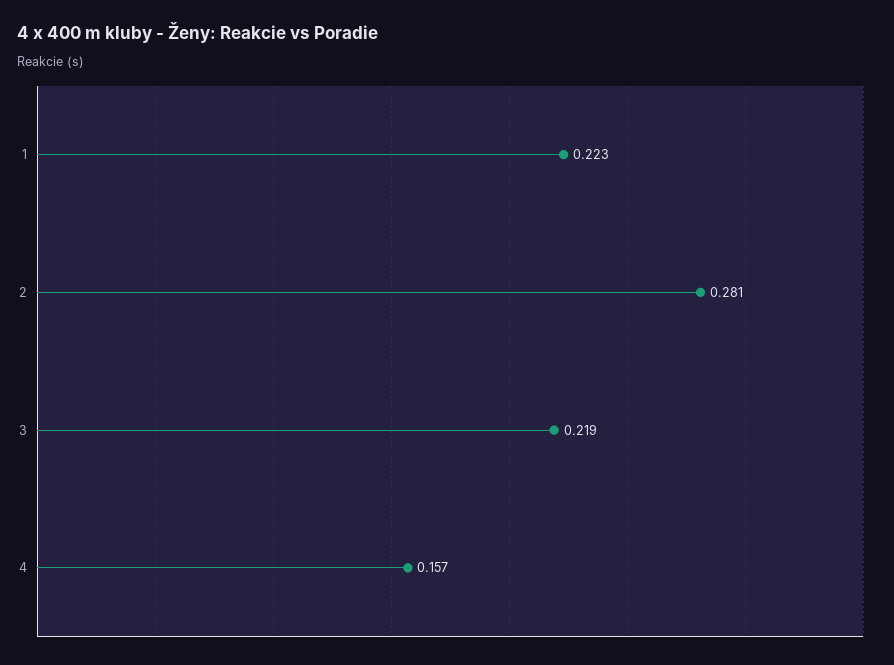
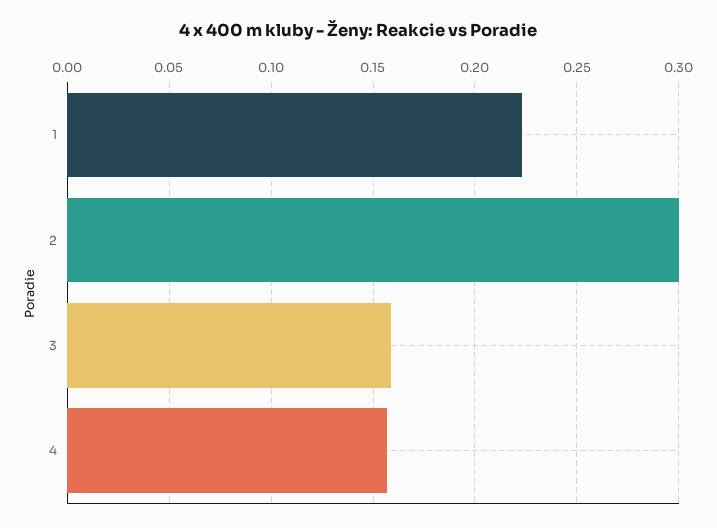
  {
    "1": 0.223,
-   "2": 0.281,
+   "2": 0.3,
-   "3": 0.219,
+   "3": 0.16,
    "4": 0.157
  }

